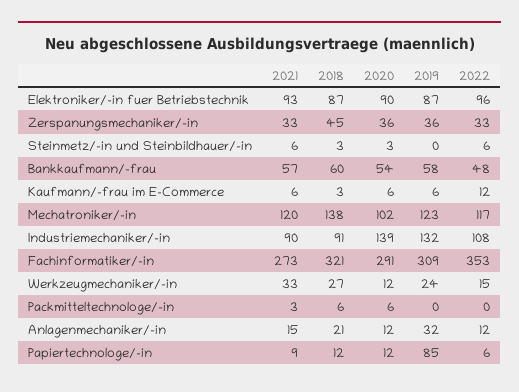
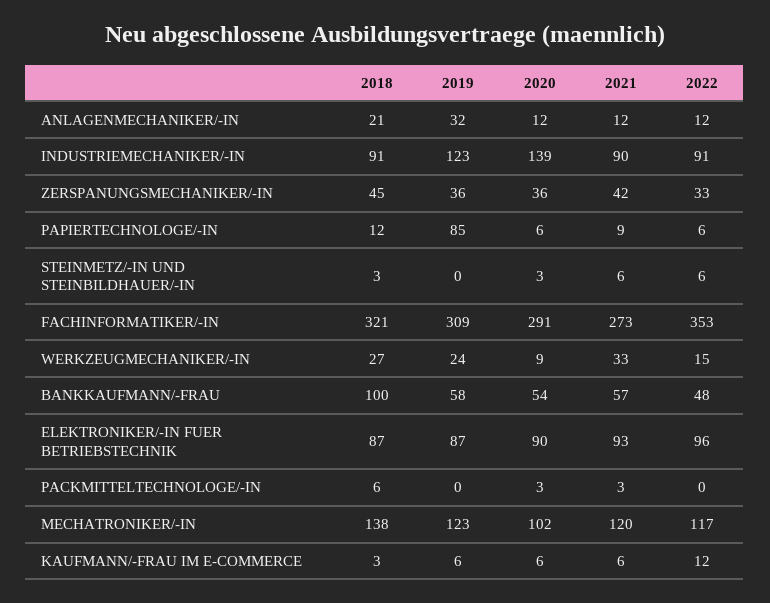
  {
    "2021": {
      "Elektroniker/-in fuer Betriebstechnik": 93,
-     "Zerspanungsmechaniker/-in": 33,
+     "Zerspanungsmechaniker/-in": 42,
      "Steinmetz/-in und Steinbildhauer/-in": 6,
      "Bankkaufmann/-frau": 57,
      "Kaufmann/-frau im E-Commerce": 6,
      "Mechatroniker/-in": 120,
      "Industriemechaniker/-in": 90,
      "Fachinformatiker/-in": 273,
      "Werkzeugmechaniker/-in": 33,
      "Packmitteltechnologe/-in": 3,
-     "Anlagenmechaniker/-in": 15,
+     "Anlagenmechaniker/-in": 12,
      "Papiertechnologe/-in": 9
    },
    "2018": {
      "Elektroniker/-in fuer Betriebstechnik": 87,
      "Zerspanungsmechaniker/-in": 45,
      "Steinmetz/-in und Steinbildhauer/-in": 3,
-     "Bankkaufmann/-frau": 60,
+     "Bankkaufmann/-frau": 100,
      "Kaufmann/-frau im E-Commerce": 3,
      "Mechatroniker/-in": 138,
      "Industriemechaniker/-in": 91,
      "Fachinformatiker/-in": 321,
      "Werkzeugmechaniker/-in": 27,
      "Packmitteltechnologe/-in": 6,
      "Anlagenmechaniker/-in": 21,
      "Papiertechnologe/-in": 12
    },
    "2020": {
      "Elektroniker/-in fuer Betriebstechnik": 90,
      "Zerspanungsmechaniker/-in": 36,
      "Steinmetz/-in und Steinbildhauer/-in": 3,
      "Bankkaufmann/-frau": 54,
      "Kaufmann/-frau im E-Commerce": 6,
      "Mechatroniker/-in": 102,
      "Industriemechaniker/-in": 139,
      "Fachinformatiker/-in": 291,
-     "Werkzeugmechaniker/-in": 12,
+     "Werkzeugmechaniker/-in": 9,
-     "Packmitteltechnologe/-in": 6,
+     "Packmitteltechnologe/-in": 3,
      "Anlagenmechaniker/-in": 12,
-     "Papiertechnologe/-in": 12
+     "Papiertechnologe/-in": 6
    },
    "2019": {
      "Elektroniker/-in fuer Betriebstechnik": 87,
      "Zerspanungsmechaniker/-in": 36,
      "Steinmetz/-in und Steinbildhauer/-in": 0,
      "Bankkaufmann/-frau": 58,
      "Kaufmann/-frau im E-Commerce": 6,
      "Mechatroniker/-in": 123,
-     "Industriemechaniker/-in": 132,
+     "Industriemechaniker/-in": 123,
      "Fachinformatiker/-in": 309,
      "Werkzeugmechaniker/-in": 24,
      "Packmitteltechnologe/-in": 0,
      "Anlagenmechaniker/-in": 32,
      "Papiertechnologe/-in": 85
    },
    "2022": {
      "Elektroniker/-in fuer Betriebstechnik": 96,
      "Zerspanungsmechaniker/-in": 33,
      "Steinmetz/-in und Steinbildhauer/-in": 6,
      "Bankkaufmann/-frau": 48,
      "Kaufmann/-frau im E-Commerce": 12,
      "Mechatroniker/-in": 117,
-     "Industriemechaniker/-in": 108,
+     "Industriemechaniker/-in": 91,
      "Fachinformatiker/-in": 353,
      "Werkzeugmechaniker/-in": 15,
      "Packmitteltechnologe/-in": 0,
      "Anlagenmechaniker/-in": 12,
      "Papiertechnologe/-in": 6
    }
  }

